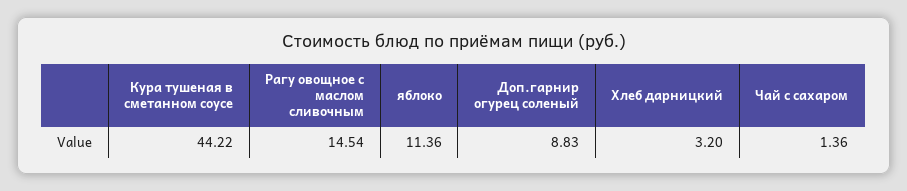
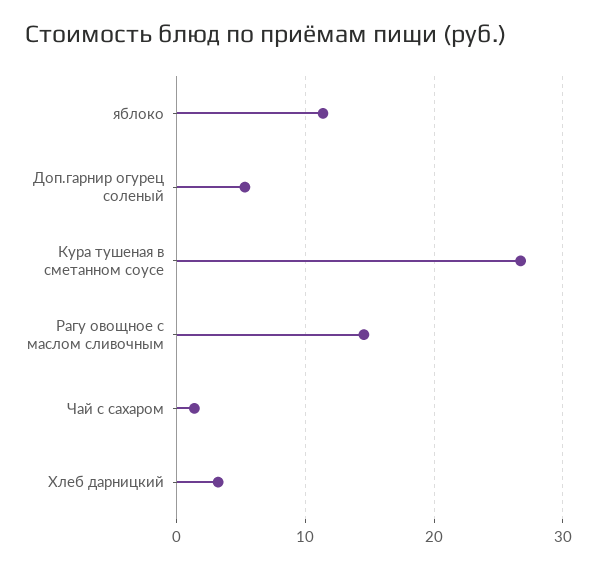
  {
-   "Кура тушеная в сметанном соусе": 44.22,
+   "Кура тушеная в сметанном соусе": 27,
    "Рагу овощное с маслом сливочным": 14.54,
    "яблоко": 11.36,
-   "Доп.гарнир огурец соленый": 8.83,
+   "Доп.гарнир огурец соленый": 5,
    "Хлеб дарницкий": 3.2,
    "Чай с сахаром": 1.36
  }

